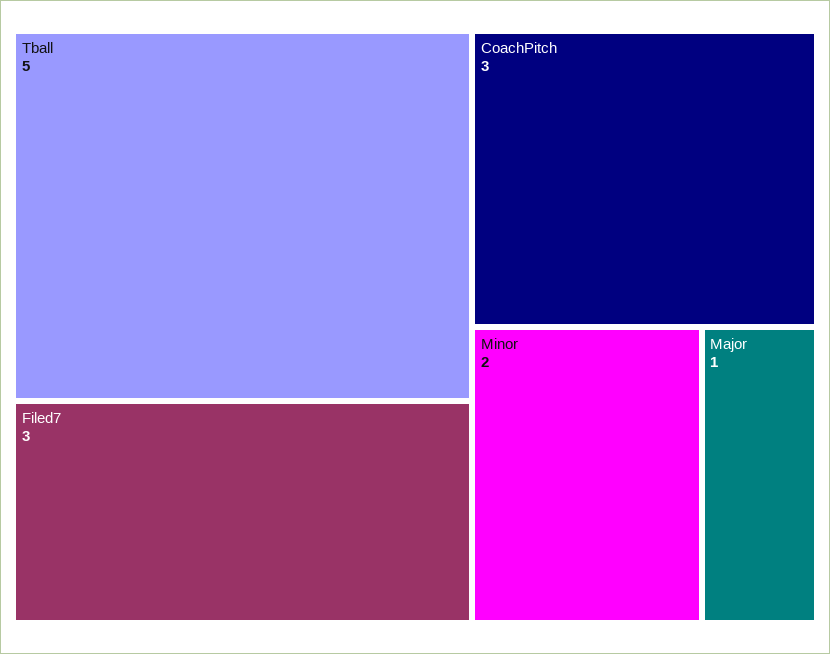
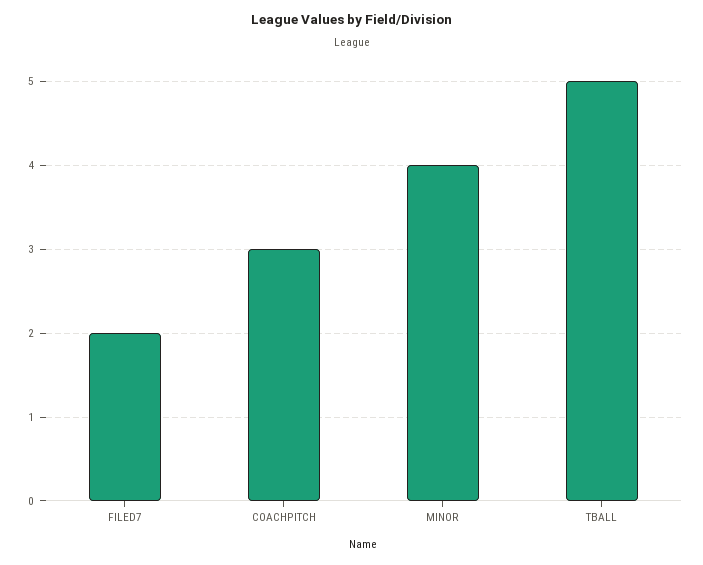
  {
    "Tball": 5,
-   "Filed7": 3,
+   "Filed7": 2,
    "CoachPitch": 3,
-   "Minor": 2,
+   "Minor": 4
-   "Major": 1
  }

